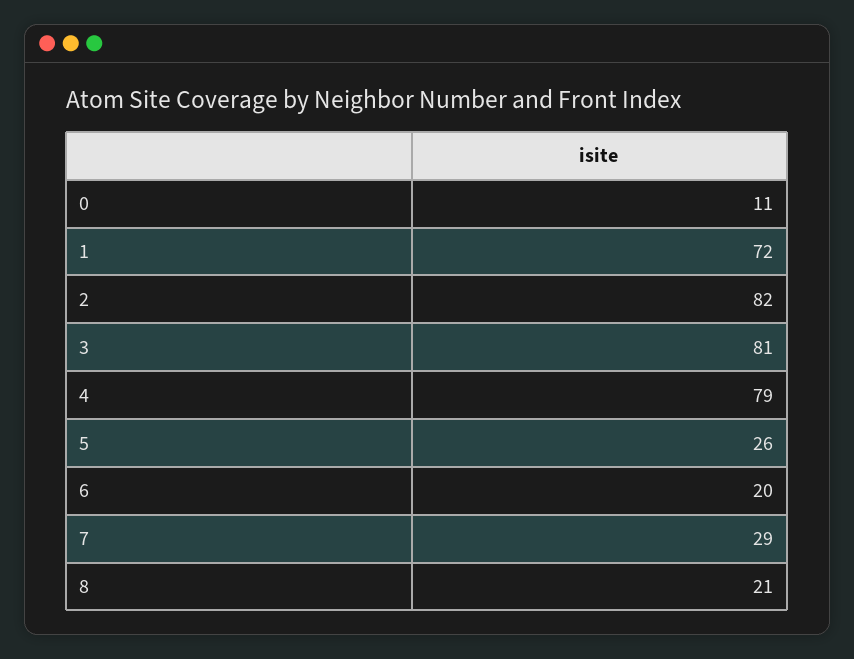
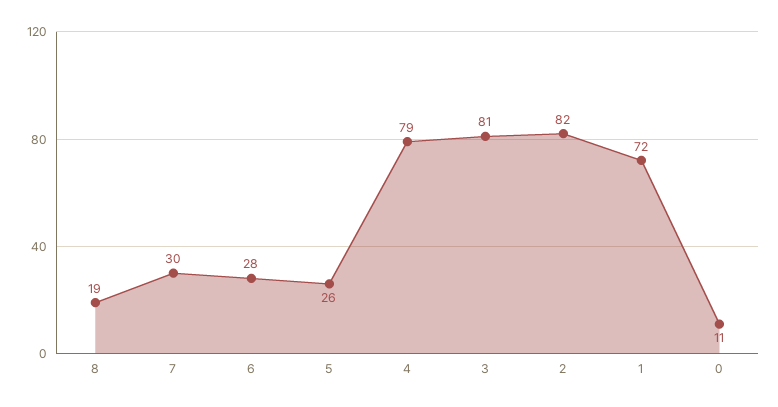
  {
    "0": 11,
    "1": 72,
    "2": 82,
    "3": 81,
    "4": 79,
    "5": 26,
-   "6": 20,
+   "6": 28,
-   "7": 29,
+   "7": 30,
-   "8": 21
+   "8": 19
  }

